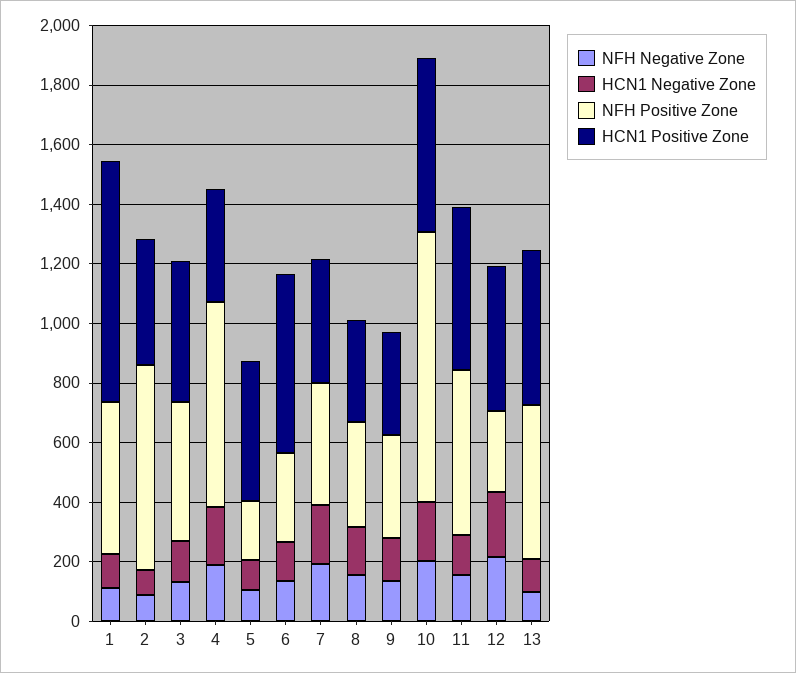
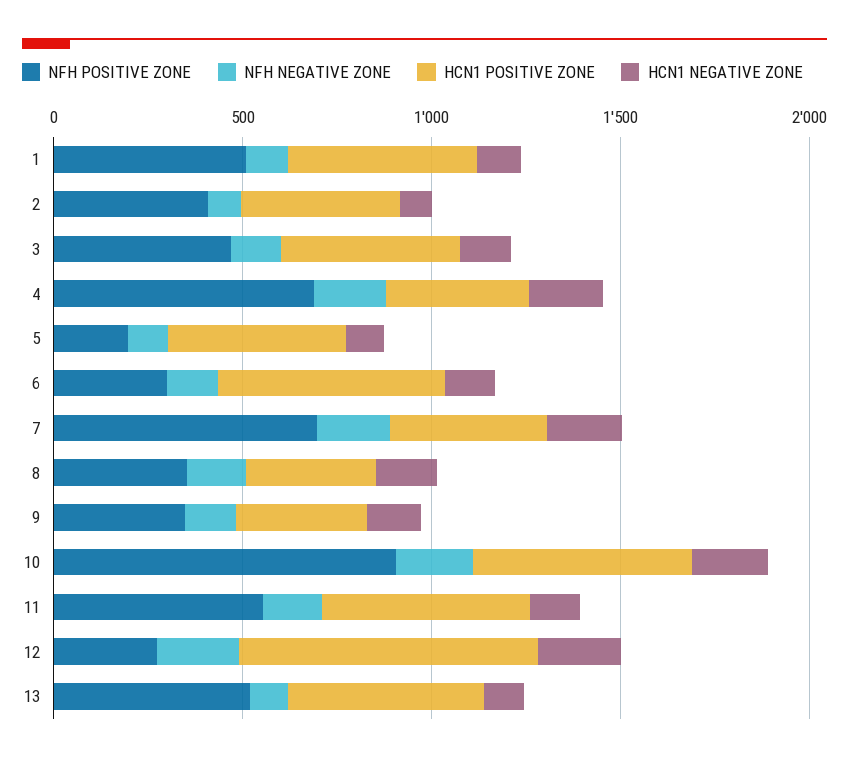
  {
    "NFH Negative Zone": {
      "1": 100,
      "2": 100,
      "3": 150,
      "4": 200,
      "5": 100,
      "6": 150,
      "7": 200,
      "8": 150,
      "9": 150,
      "10": 200,
      "11": 150,
      "12": 200,
      "13": 100
    },
    "HCN1 Negative Zone": {
      "1": 100,
      "2": 100,
      "3": 150,
      "4": 200,
      "5": 100,
      "6": 150,
      "7": 200,
      "8": 150,
      "9": 150,
      "10": 200,
      "11": 150,
      "12": 200,
      "13": 100
    },
    "NFH Positive Zone": {
      "1": 500,
-     "2": 700,
+     "2": 400,
      "3": 450,
      "4": 700,
      "5": 200,
      "6": 300,
-     "7": 400,
+     "7": 700,
      "8": 350,
      "9": 350,
      "10": 900,
      "11": 550,
      "12": 250,
      "13": 500
    },
    "HCN1 Positive Zone": {
-     "1": 800,
+     "1": 500,
      "2": 400,
      "3": 450,
      "4": 400,
      "5": 450,
      "6": 600,
      "7": 400,
      "8": 350,
      "9": 350,
      "10": 600,
      "11": 550,
-     "12": 500,
+     "12": 800,
      "13": 500
    }
  }

